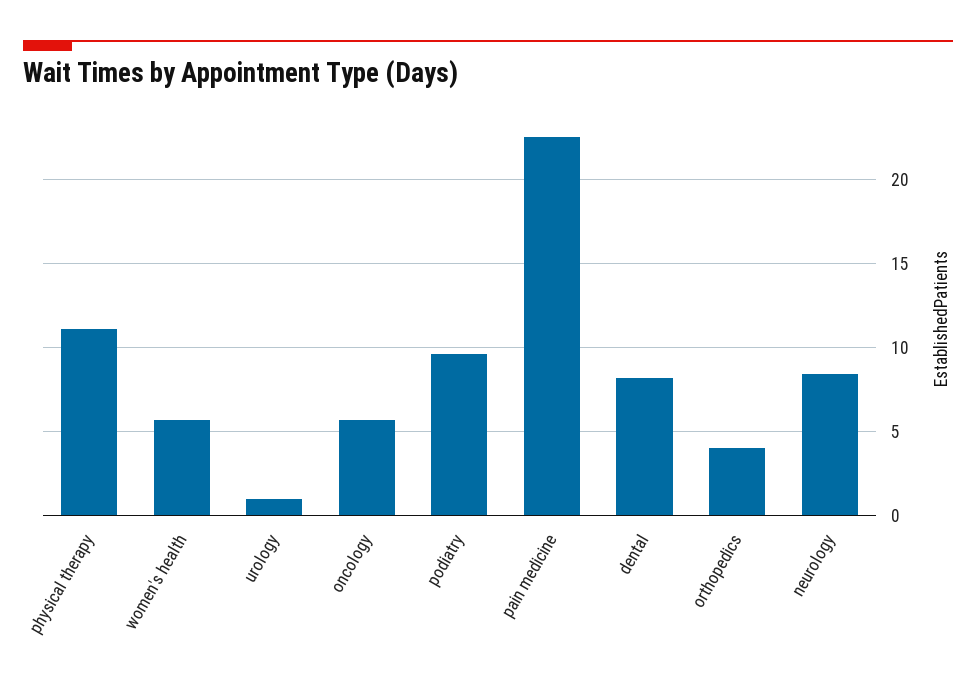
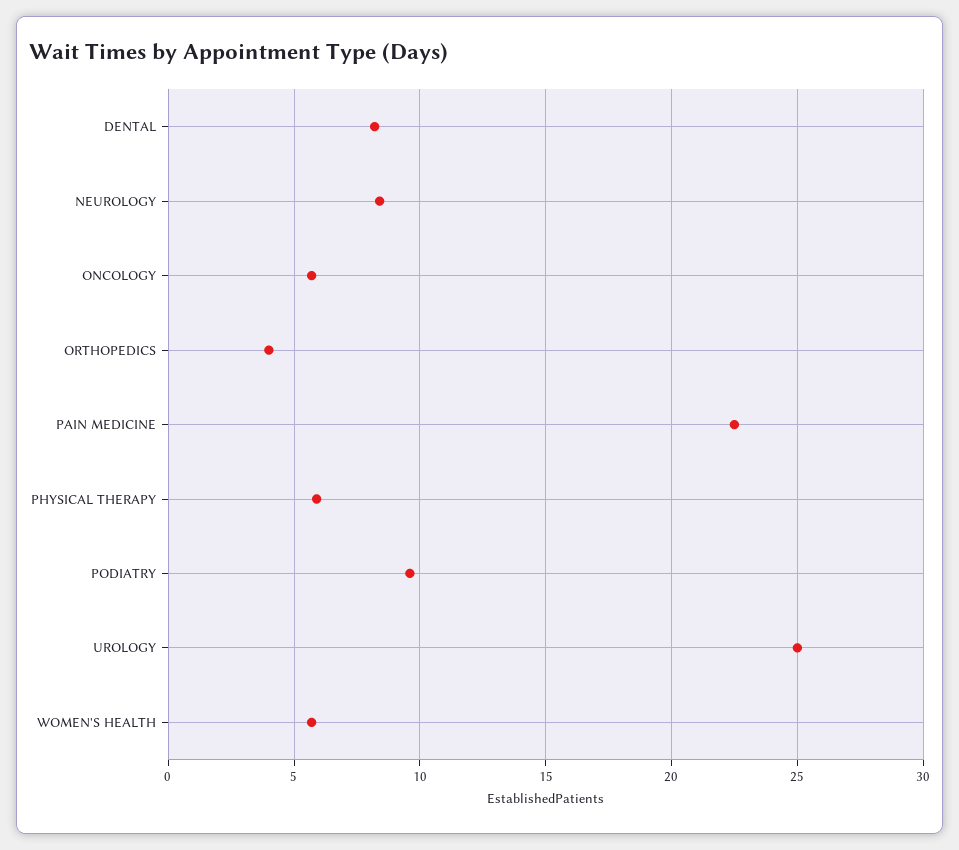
  {
-   "physical therapy": 11,
+   "physical therapy": 6,
    "women's health": 5.5,
-   "urology": 1,
+   "urology": 25,
    "oncology": 5.5,
    "podiatry": 9.5,
    "pain medicine": 22.5,
    "dental": 8,
    "orthopedics": 4,
    "neurology": 8.5
  }

